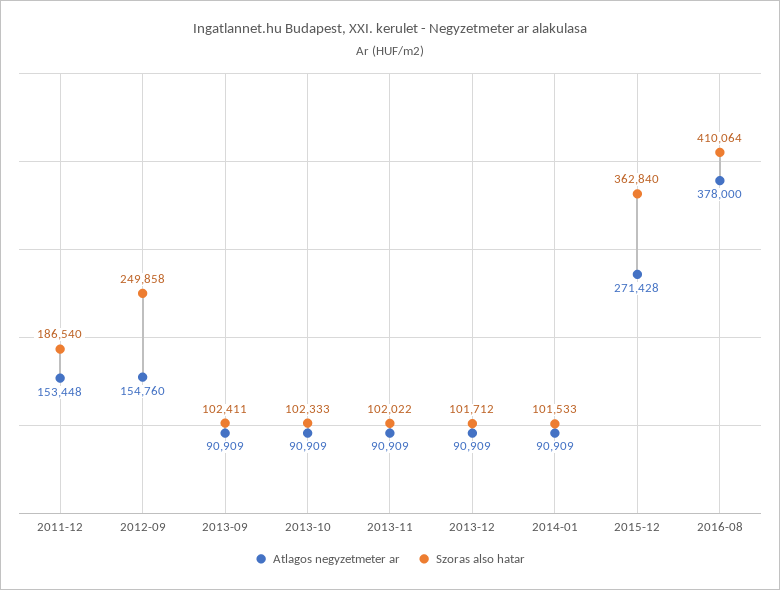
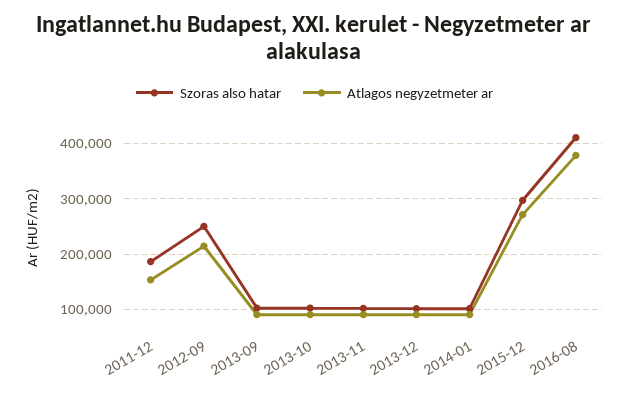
  {
    "Atlagos negyzetmeter ar": {
      "2011-12": 153448,
-     "2012-09": 154760,
+     "2012-09": 220000,
      "2013-09": 90909,
      "2013-10": 90909,
      "2013-11": 90909,
      "2013-12": 90909,
      "2014-01": 90909,
      "2015-12": 271428,
      "2016-08": 378000
    },
    "Szoras also hatar": {
      "2011-12": 186540,
      "2012-09": 249858,
      "2013-09": 102411,
      "2013-10": 102333,
      "2013-11": 102022,
      "2013-12": 101712,
      "2014-01": 101533,
-     "2015-12": 362840,
+     "2015-12": 300000,
      "2016-08": 410064
    }
  }

